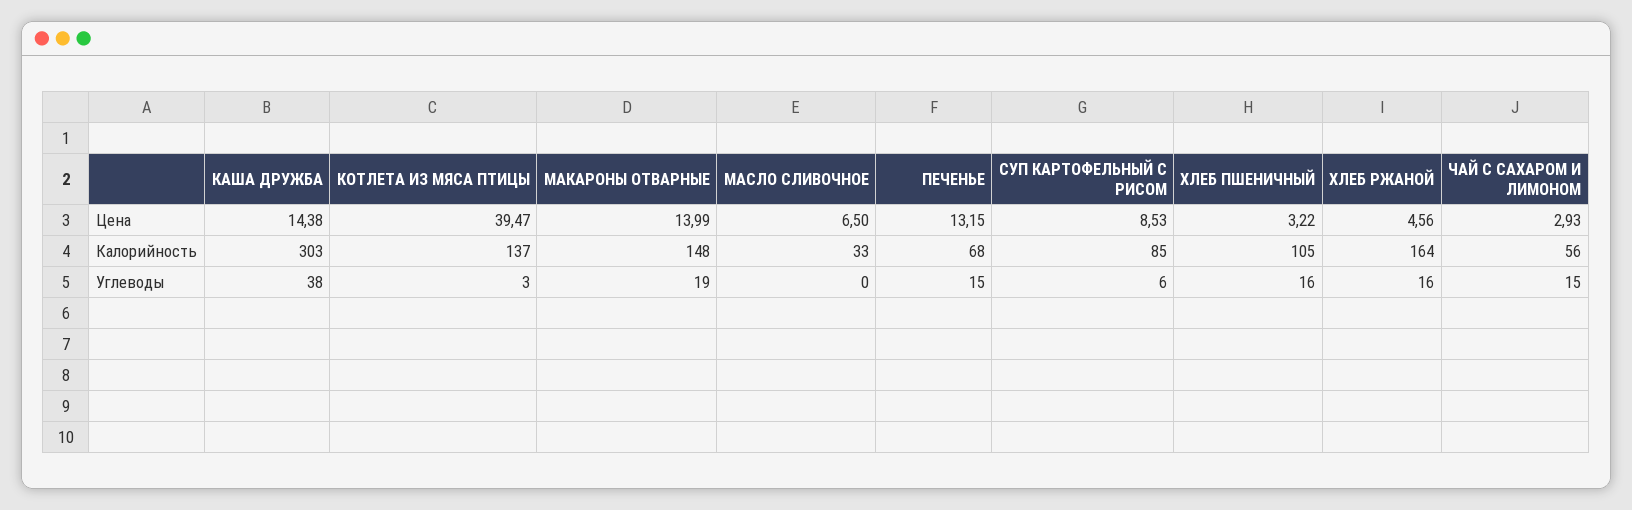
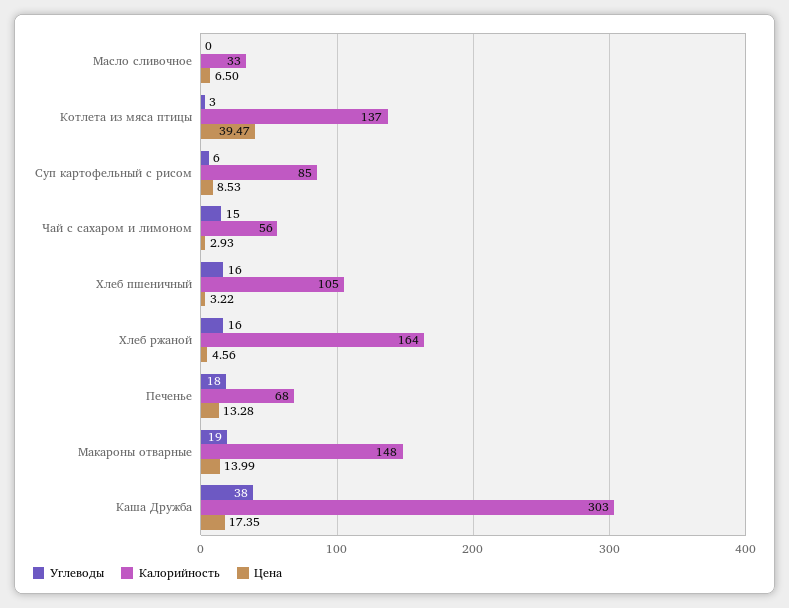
  {
    "Цена": {
-     "КАША ДРУЖБА": 14.38,
+     "КАША ДРУЖБА": 17.35,
      "КОТЛЕТА ИЗ МЯСА ПТИЦЫ": 39.47,
      "МАКАРОНЫ ОТВАРНЫЕ": 13.99,
      "МАСЛО СЛИВОЧНОЕ": 6.5,
-     "ПЕЧЕНЬЕ": 13.15,
+     "ПЕЧЕНЬЕ": 13.28,
      "СУП КАРТОФЕЛЬНЫЙ С РИСОМ": 8.53,
      "ХЛЕБ ПШЕНИЧНЫЙ": 3.22,
      "ХЛЕБ РЖАНОЙ": 4.56,
      "ЧАЙ С САХАРОМ И ЛИМОНОМ": 2.93
    },
    "Калорийность": {
      "КАША ДРУЖБА": 303,
      "КОТЛЕТА ИЗ МЯСА ПТИЦЫ": 137,
      "МАКАРОНЫ ОТВАРНЫЕ": 148,
      "МАСЛО СЛИВОЧНОЕ": 33,
      "ПЕЧЕНЬЕ": 68,
      "СУП КАРТОФЕЛЬНЫЙ С РИСОМ": 85,
      "ХЛЕБ ПШЕНИЧНЫЙ": 105,
      "ХЛЕБ РЖАНОЙ": 164,
      "ЧАЙ С САХАРОМ И ЛИМОНОМ": 56
    },
    "Углеводы": {
      "КАША ДРУЖБА": 38,
      "КОТЛЕТА ИЗ МЯСА ПТИЦЫ": 3,
      "МАКАРОНЫ ОТВАРНЫЕ": 19,
      "МАСЛО СЛИВОЧНОЕ": 0,
-     "ПЕЧЕНЬЕ": 15,
+     "ПЕЧЕНЬЕ": 18,
      "СУП КАРТОФЕЛЬНЫЙ С РИСОМ": 6,
      "ХЛЕБ ПШЕНИЧНЫЙ": 16,
      "ХЛЕБ РЖАНОЙ": 16,
      "ЧАЙ С САХАРОМ И ЛИМОНОМ": 15
    }
  }

